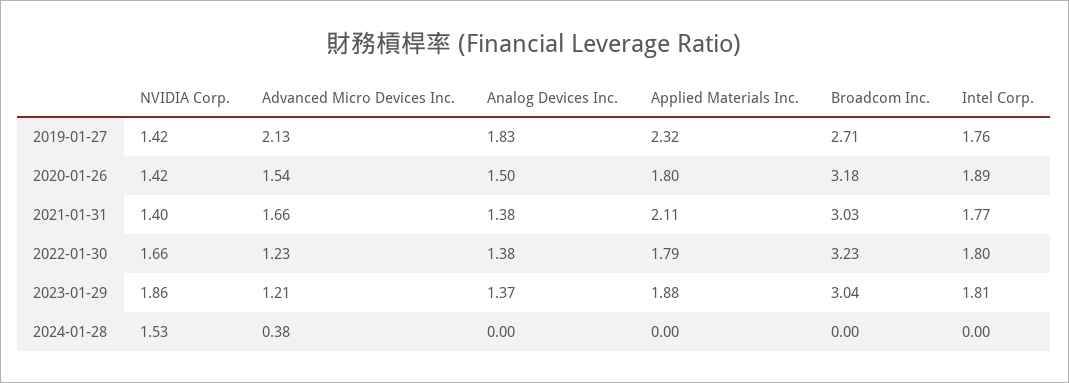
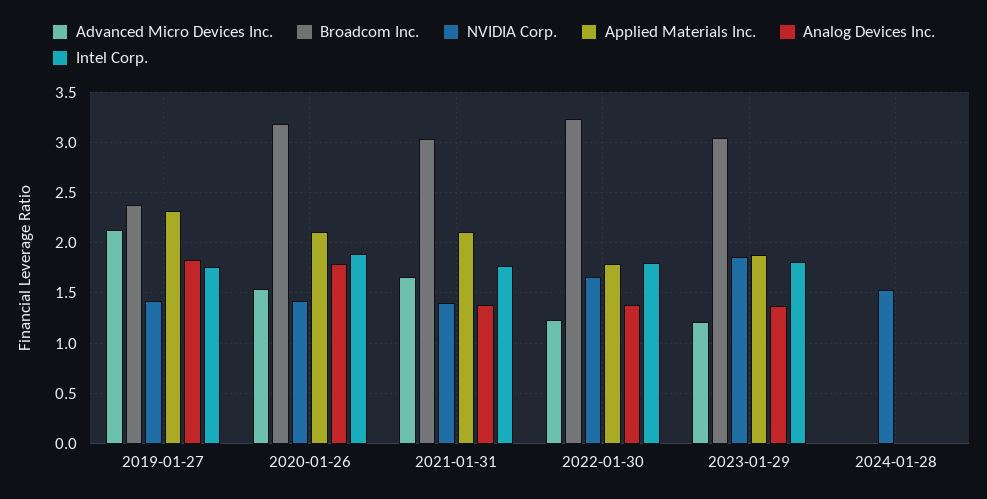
  {
    "NVIDIA Corp.": {
      "2019-01-27": 1.42,
      "2020-01-26": 1.42,
      "2021-01-31": 1.4,
      "2022-01-30": 1.66,
      "2023-01-29": 1.86,
      "2024-01-28": 1.53
    },
    "Advanced Micro Devices Inc.": {
      "2019-01-27": 2.13,
      "2020-01-26": 1.54,
      "2021-01-31": 1.66,
      "2022-01-30": 1.23,
      "2023-01-29": 1.21,
-     "2024-01-28": 0.38
+     "2024-01-28": 0
    },
    "Analog Devices Inc.": {
      "2019-01-27": 1.83,
-     "2020-01-26": 1.5,
+     "2020-01-26": 1.8,
      "2021-01-31": 1.38,
      "2022-01-30": 1.38,
      "2023-01-29": 1.37,
      "2024-01-28": 0
    },
    "Applied Materials Inc.": {
      "2019-01-27": 2.32,
-     "2020-01-26": 1.8,
+     "2020-01-26": 2.1,
      "2021-01-31": 2.11,
      "2022-01-30": 1.79,
      "2023-01-29": 1.88,
      "2024-01-28": 0
    },
    "Broadcom Inc.": {
-     "2019-01-27": 2.71,
+     "2019-01-27": 2.4,
      "2020-01-26": 3.18,
      "2021-01-31": 3.03,
      "2022-01-30": 3.23,
      "2023-01-29": 3.04,
      "2024-01-28": 0
    },
    "Intel Corp.": {
      "2019-01-27": 1.76,
      "2020-01-26": 1.89,
      "2021-01-31": 1.77,
      "2022-01-30": 1.8,
      "2023-01-29": 1.81,
      "2024-01-28": 0
    }
  }

